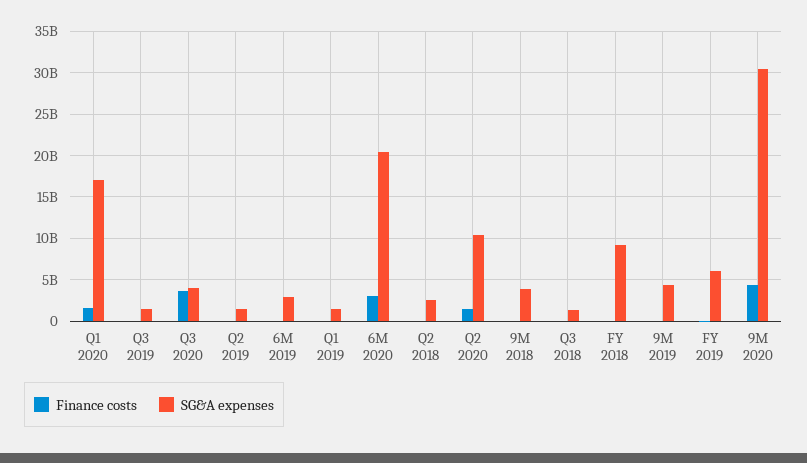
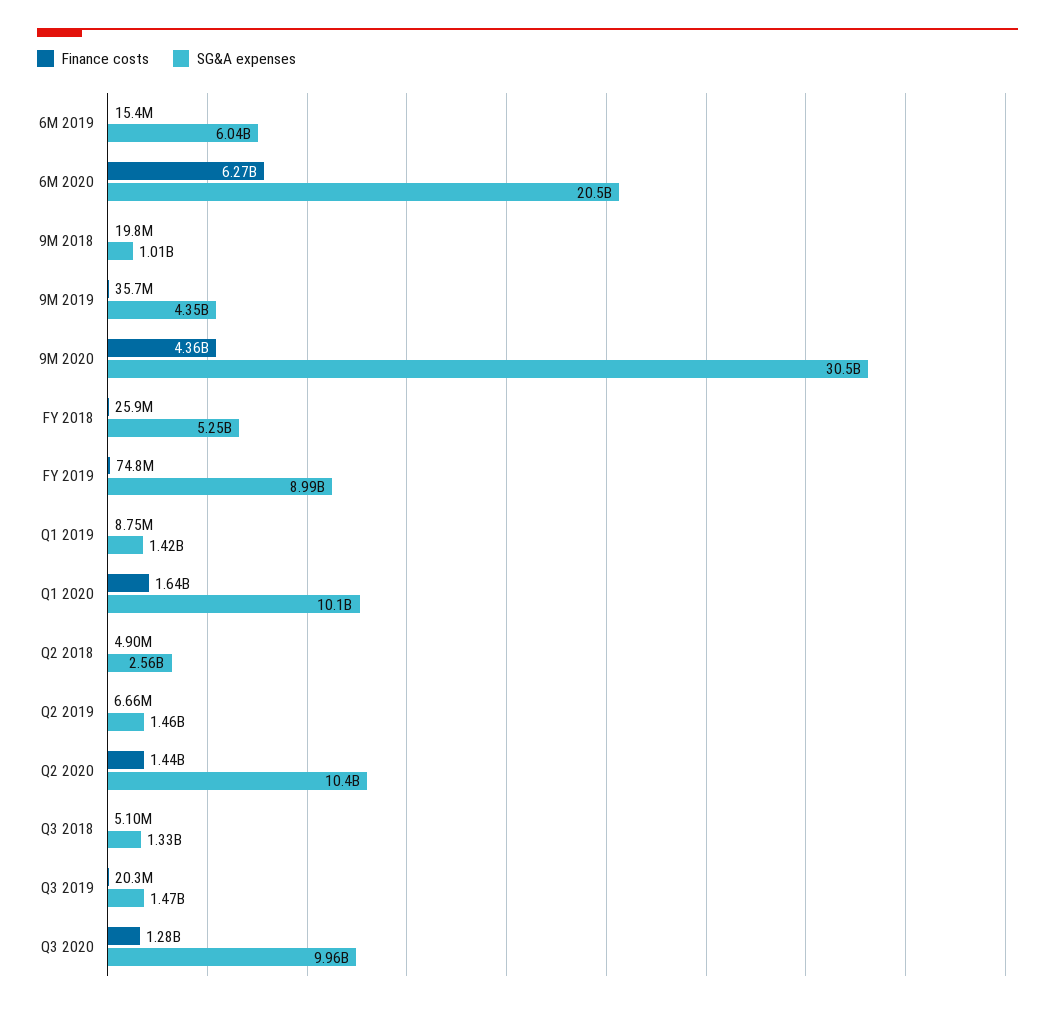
  {
    "Finance costs": {
      "Q1 2020": 1640000000,
      "Q3 2019": 20300000,
-     "Q3 2020": 4000000000,
+     "Q3 2020": 1280000000,
      "Q2 2019": 6660000,
      "6M 2019": 15400000,
      "Q1 2019": 8750000,
-     "6M 2020": 3000000000,
+     "6M 2020": 6270000000,
      "Q2 2018": 4900000,
      "Q2 2020": 1440000000,
      "9M 2018": 19800000,
      "Q3 2018": 5100000,
      "FY 2018": 25900000,
      "9M 2019": 35700000,
      "FY 2019": 74800000,
      "9M 2020": 4360000000
    },
    "SG&A expenses": {
-     "Q1 2020": 17000000000,
+     "Q1 2020": 10100000000,
      "Q3 2019": 1470000000,
-     "Q3 2020": 4000000000,
+     "Q3 2020": 9960000000,
      "Q2 2019": 1460000000,
-     "6M 2019": 3000000000,
+     "6M 2019": 6040000000,
      "Q1 2019": 1420000000,
      "6M 2020": 20500000000,
      "Q2 2018": 2560000000,
      "Q2 2020": 10400000000,
-     "9M 2018": 4000000000,
+     "9M 2018": 1010000000,
      "Q3 2018": 1330000000,
-     "FY 2018": 9000000000,
+     "FY 2018": 5250000000,
      "9M 2019": 4350000000,
-     "FY 2019": 6000000000,
+     "FY 2019": 8990000000,
      "9M 2020": 30500000000
    }
  }

